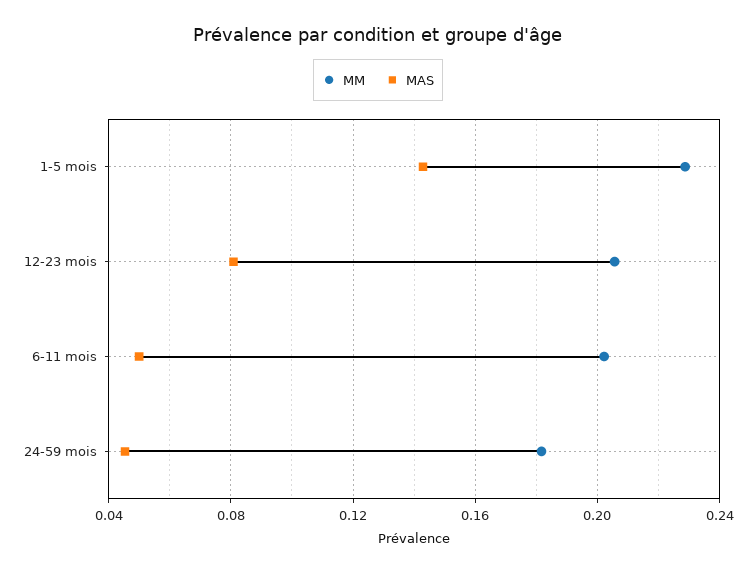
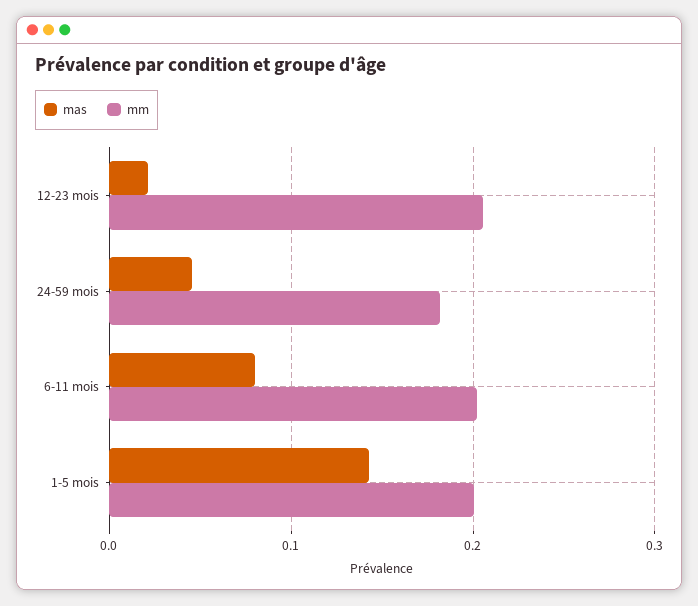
  {
    "MM": {
-     "1-5 mois": 0.23,
+     "1-5 mois": 0.2,
      "12-23 mois": 0.205,
      "6-11 mois": 0.2,
      "24-59 mois": 0.18
    },
    "MAS": {
      "1-5 mois": 0.145,
-     "12-23 mois": 0.08,
+     "12-23 mois": 0.02,
-     "6-11 mois": 0.05,
+     "6-11 mois": 0.08,
      "24-59 mois": 0.045
    }
  }

